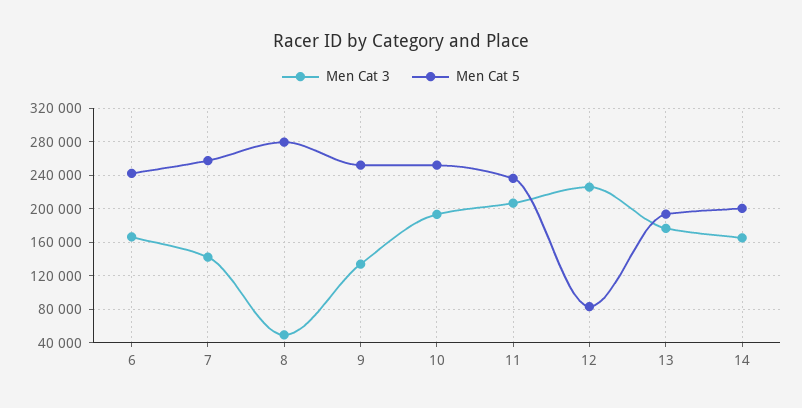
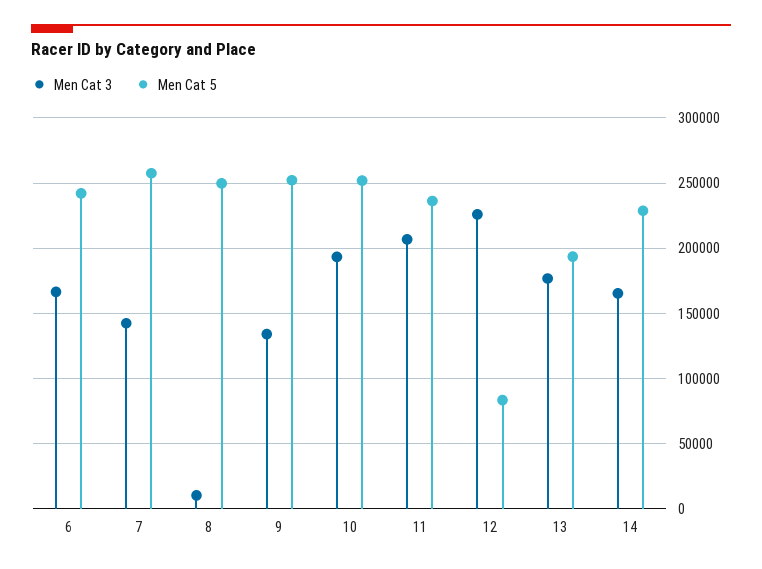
  {
    "Men Cat 3": {
      "6": 165000,
      "7": 140000,
-     "8": 50000,
+     "8": 10000,
      "9": 135000,
      "10": 195000,
      "11": 205000,
      "12": 225000,
      "13": 175000,
      "14": 165000
    },
    "Men Cat 5": {
      "6": 240000,
      "7": 260000,
-     "8": 280000,
+     "8": 250000,
      "9": 250000,
      "10": 250000,
      "11": 235000,
      "12": 85000,
      "13": 195000,
-     "14": 200000
+     "14": 230000
    }
  }

